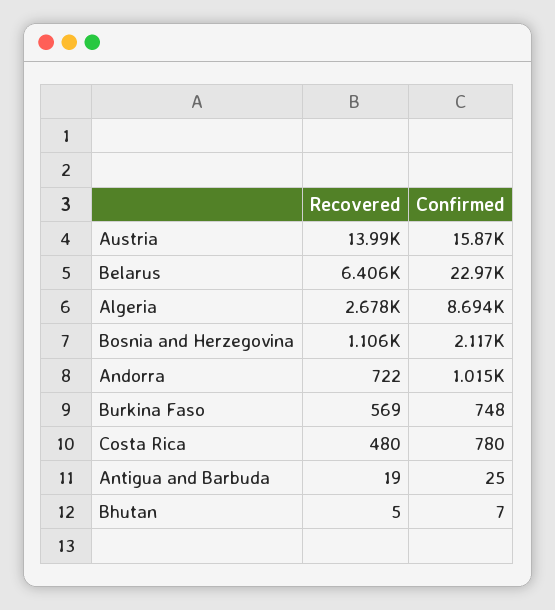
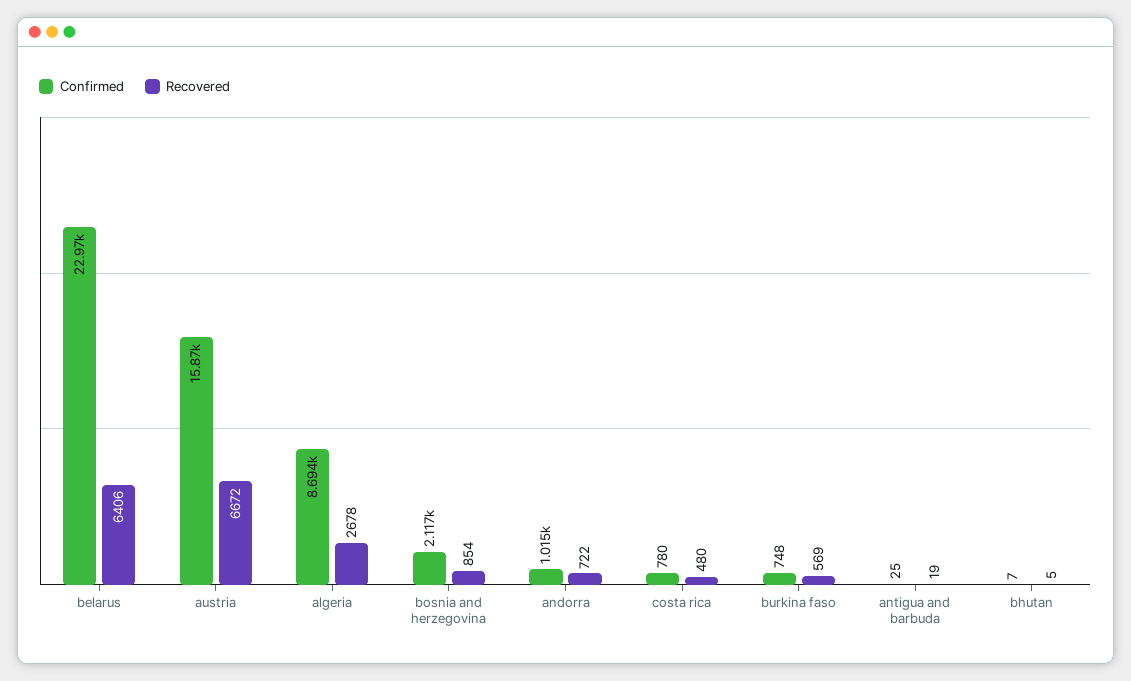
  {
    "Recovered": {
-     "Austria": 13990,
+     "Austria": 6672,
      "Belarus": 6406,
      "Algeria": 2678,
-     "Bosnia and Herzegovina": 1106,
+     "Bosnia and Herzegovina": 854,
      "Andorra": 722,
      "Burkina Faso": 569,
      "Costa Rica": 480,
      "Antigua and Barbuda": 19,
      "Bhutan": 5
    },
    "Confirmed": {
      "Austria": 15870,
      "Belarus": 22970,
      "Algeria": 8694,
      "Bosnia and Herzegovina": 2117,
      "Andorra": 1015,
      "Burkina Faso": 748,
      "Costa Rica": 780,
      "Antigua and Barbuda": 25,
      "Bhutan": 7
    }
  }

